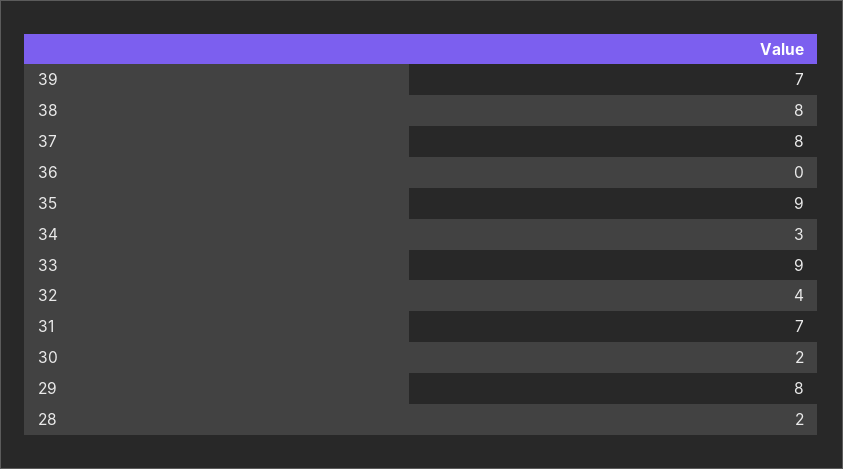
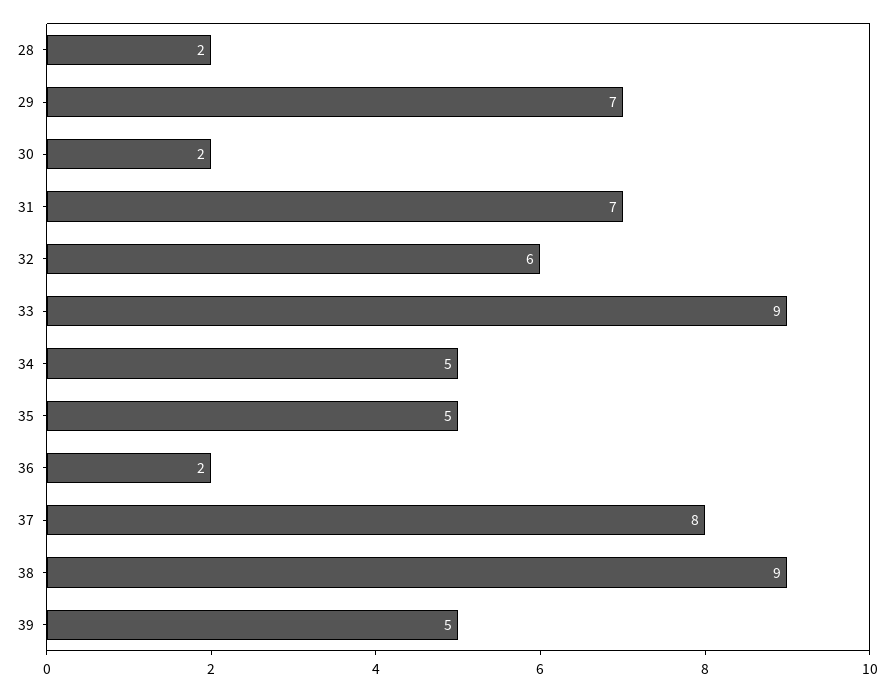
  {
-   "39": 7,
+   "39": 5,
-   "38": 8,
+   "38": 9,
    "37": 8,
-   "36": 0,
+   "36": 2,
-   "35": 9,
+   "35": 5,
-   "34": 3,
+   "34": 5,
    "33": 9,
-   "32": 4,
+   "32": 6,
    "31": 7,
    "30": 2,
-   "29": 8,
+   "29": 7,
    "28": 2
  }

